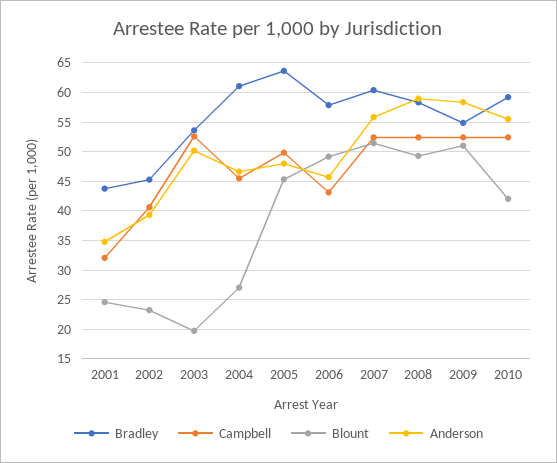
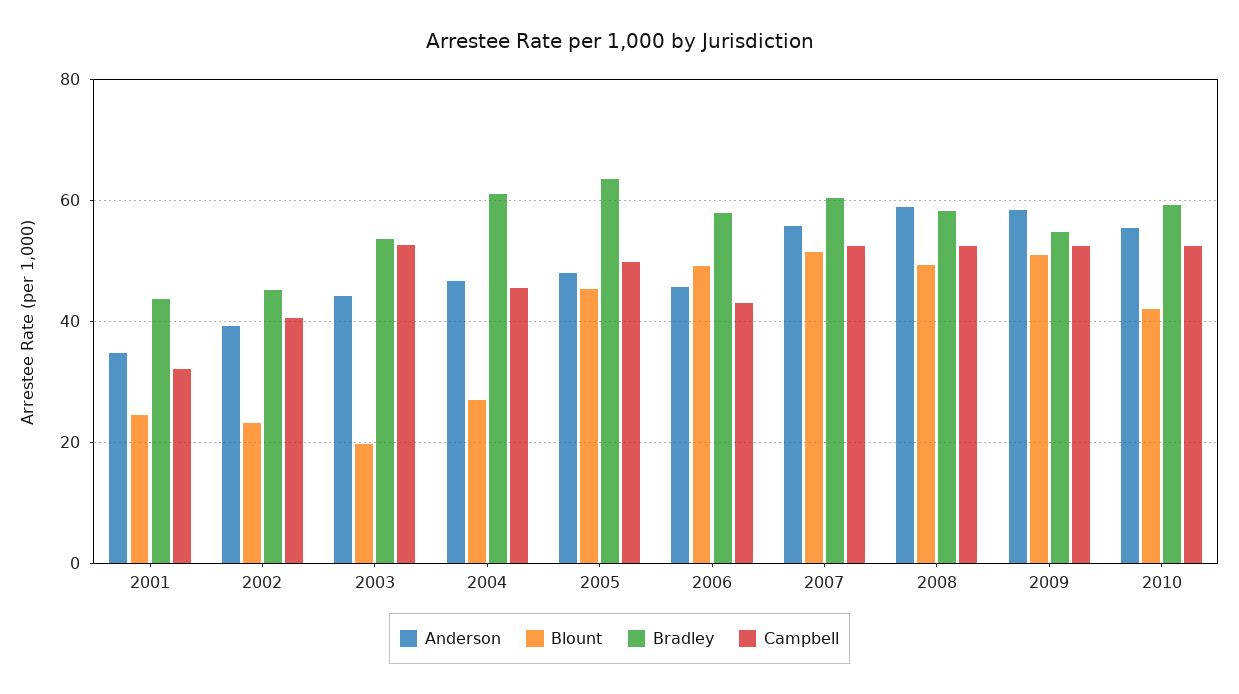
  {
    "Bradley": {
      "2001": 44,
      "2002": 46,
      "2003": 54,
      "2004": 62,
      "2005": 64,
      "2006": 58,
      "2007": 60,
      "2008": 58,
      "2009": 54,
      "2010": 60
    },
    "Campbell": {
      "2001": 32,
      "2002": 40,
      "2003": 52,
      "2004": 46,
      "2005": 50,
      "2006": 44,
      "2007": 52,
      "2008": 52,
      "2009": 52,
      "2010": 52
    },
    "Blount": {
      "2001": 24,
      "2002": 24,
      "2003": 20,
      "2004": 28,
      "2005": 46,
      "2006": 50,
      "2007": 52,
      "2008": 50,
      "2009": 50,
      "2010": 42
    },
    "Anderson": {
      "2001": 34,
      "2002": 40,
-     "2003": 50,
+     "2003": 44,
      "2004": 46,
      "2005": 48,
      "2006": 46,
      "2007": 56,
      "2008": 58,
      "2009": 58,
      "2010": 56
    }
  }

